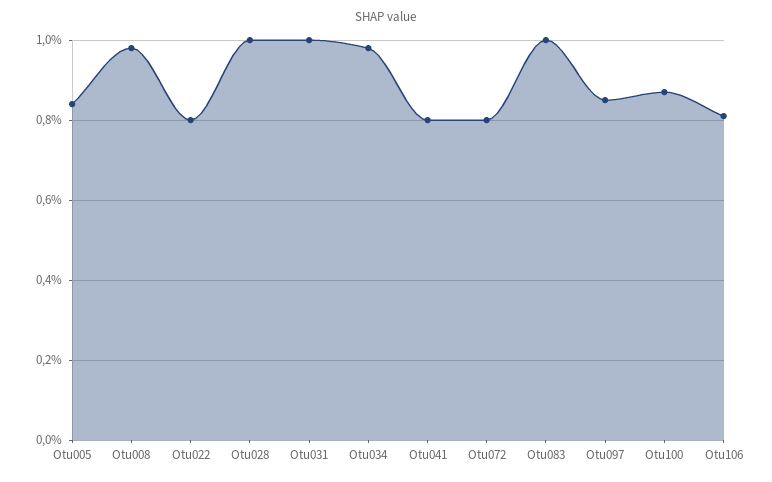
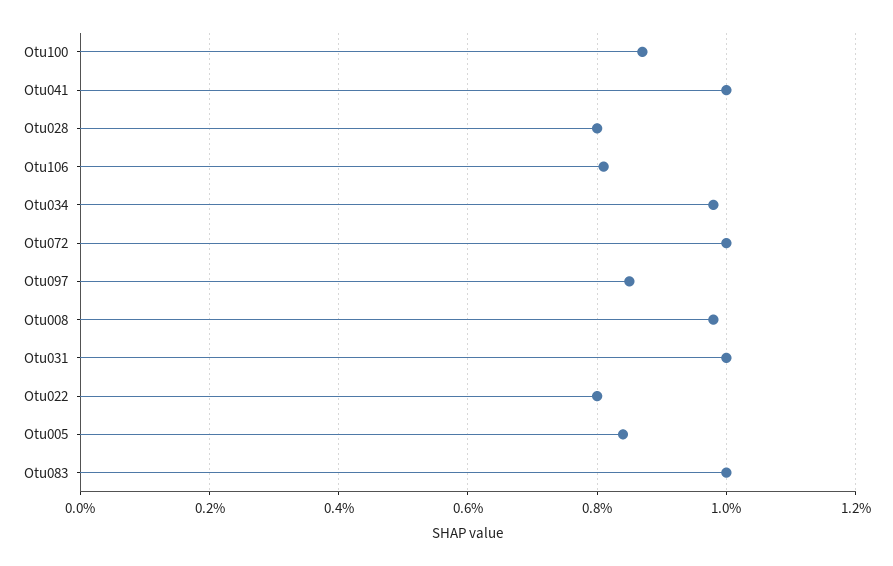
  {
    "Otu005": 0.85,
    "Otu008": 1,
    "Otu022": 0.8,
-   "Otu028": 1,
+   "Otu028": 0.8,
    "Otu031": 1,
    "Otu034": 1,
-   "Otu041": 0.8,
+   "Otu041": 1,
-   "Otu072": 0.8,
+   "Otu072": 1,
    "Otu083": 1,
    "Otu097": 0.85,
    "Otu100": 0.85,
    "Otu106": 0.8
  }

